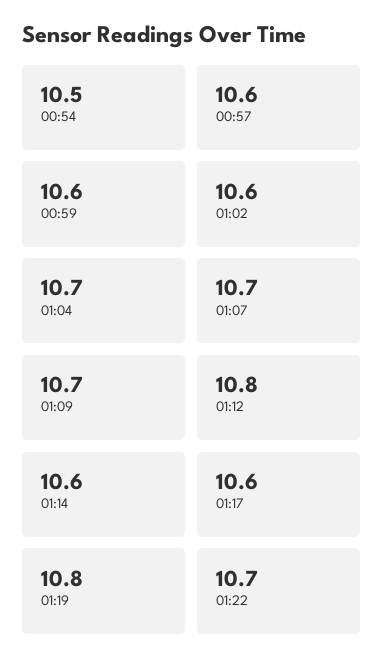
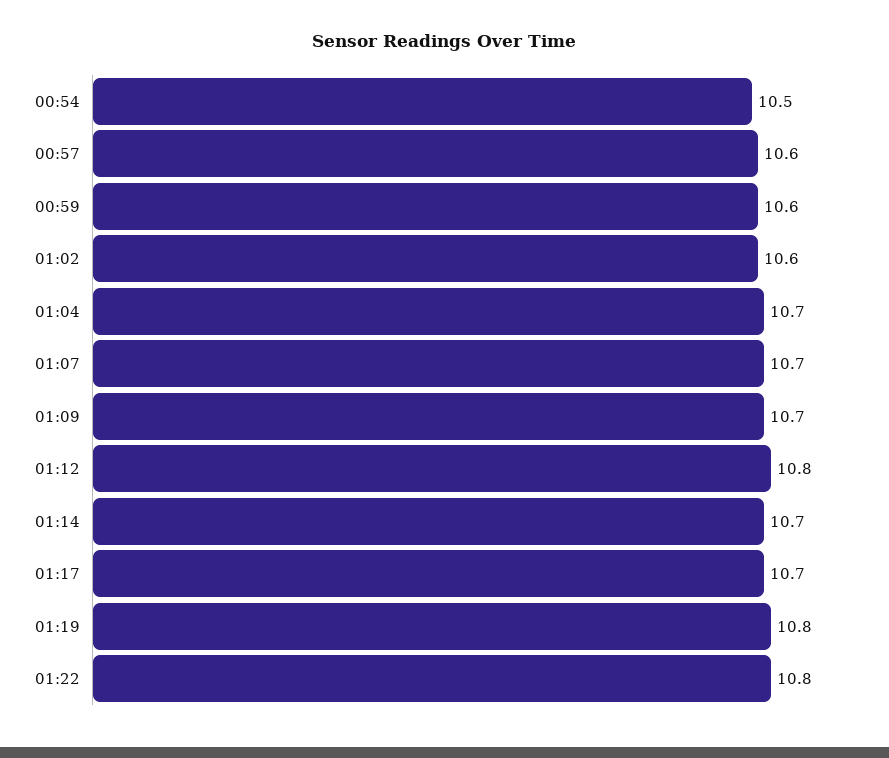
  {
    "00:54": 10.5,
    "00:57": 10.6,
    "00:59": 10.6,
    "01:02": 10.6,
    "01:04": 10.7,
    "01:07": 10.7,
    "01:09": 10.7,
    "01:12": 10.8,
-   "01:14": 10.6,
+   "01:14": 10.7,
-   "01:17": 10.6,
+   "01:17": 10.7,
    "01:19": 10.8,
-   "01:22": 10.7
+   "01:22": 10.8
  }

